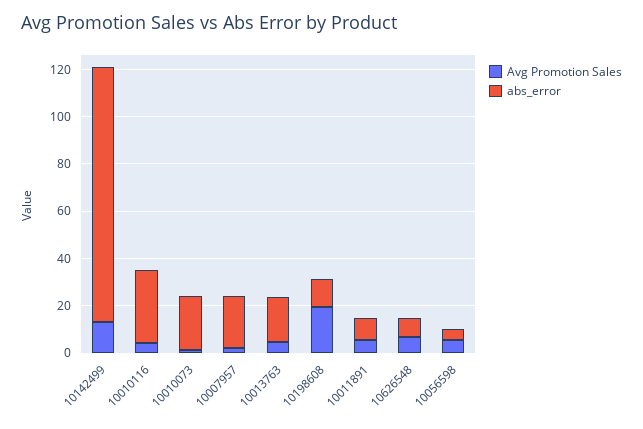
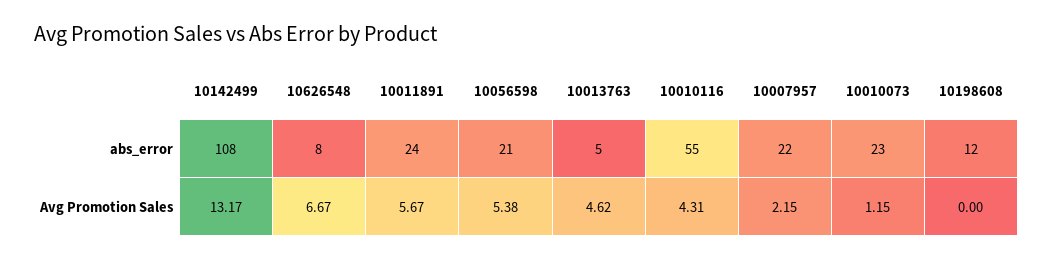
  {
    "Avg Promotion Sales": {
      "10142499": 13.17,
      "10010116": 4.31,
      "10010073": 1.15,
      "10007957": 2.15,
      "10013763": 4.62,
-     "10198608": 20,
+     "10198608": 0,
      "10011891": 5.67,
      "10626548": 6.67,
      "10056598": 5.38
    },
    "abs_error": {
      "10142499": 108,
-     "10010116": 30,
+     "10010116": 55,
      "10010073": 23,
      "10007957": 22,
-     "10013763": 20,
+     "10013763": 5,
      "10198608": 12,
-     "10011891": 10,
+     "10011891": 24,
      "10626548": 8,
-     "10056598": 5
+     "10056598": 21
    }
  }

